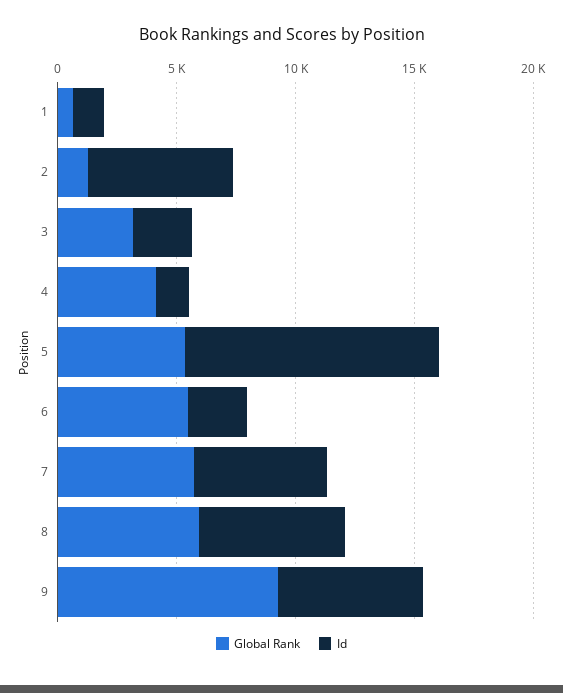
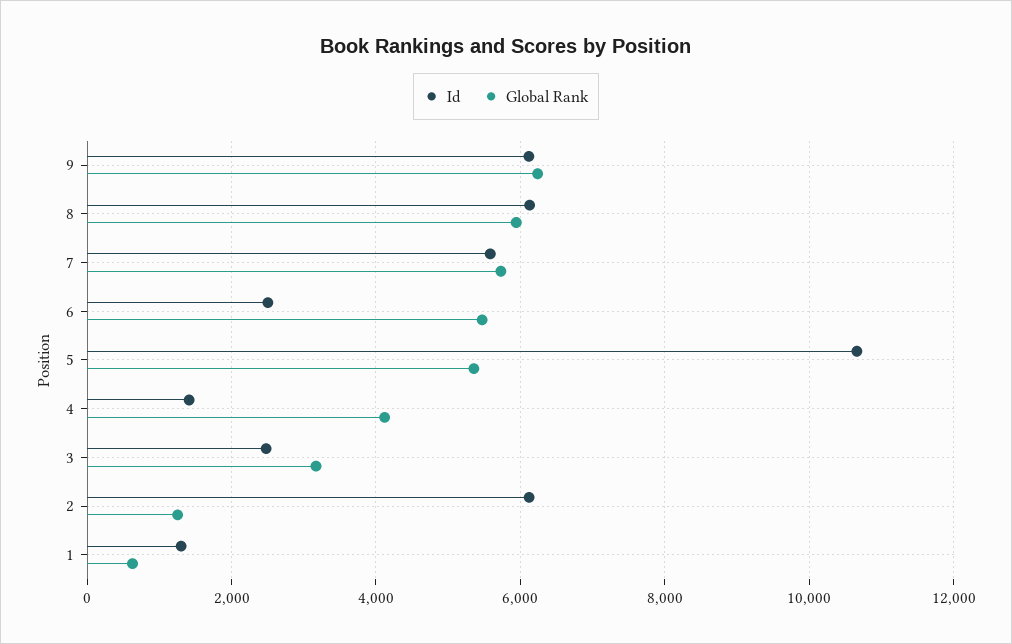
  {
    "Global Rank": {
      "1": 600,
      "2": 1200,
      "3": 3200,
      "4": 4200,
      "5": 5400,
      "6": 5400,
      "7": 5800,
      "8": 6000,
-     "9": 9000
+     "9": 6200
    },
    "Id": {
      "1": 1400,
      "2": 6200,
      "3": 2400,
      "4": 1400,
      "5": 10600,
      "6": 2600,
      "7": 5600,
      "8": 6200,
      "9": 6200
    }
  }

